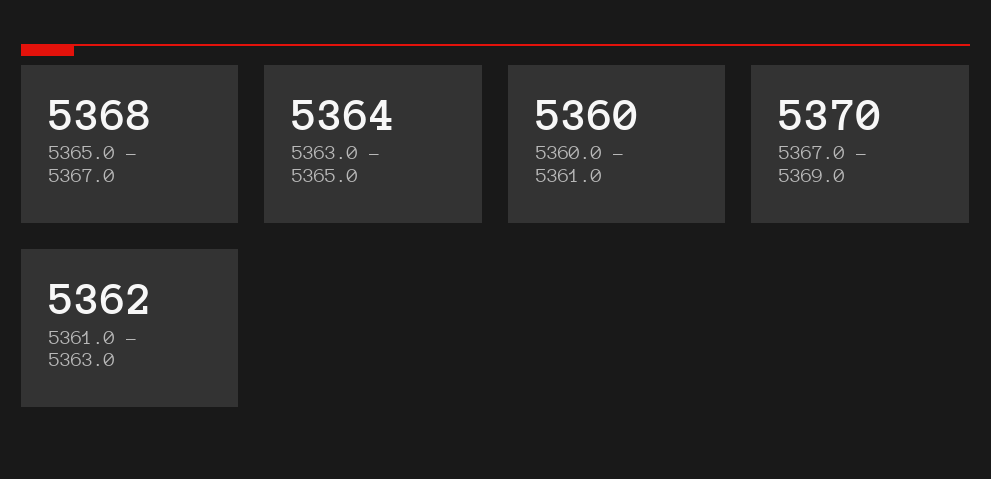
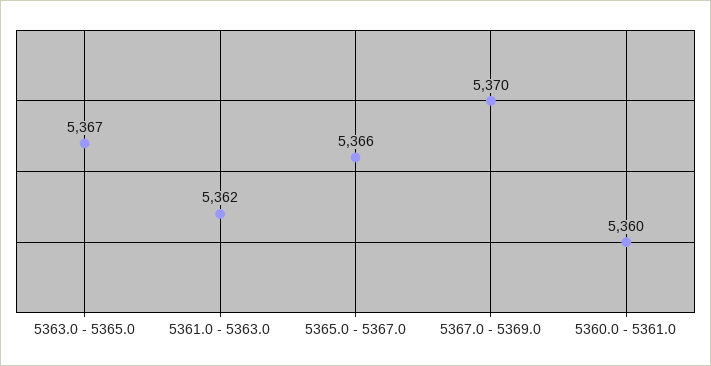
  {
-   "5365.0 - 5367.0": 5368,
+   "5365.0 - 5367.0": 5366,
-   "5363.0 - 5365.0": 5364,
+   "5363.0 - 5365.0": 5367,
    "5360.0 - 5361.0": 5360,
    "5367.0 - 5369.0": 5370,
    "5361.0 - 5363.0": 5362
  }

